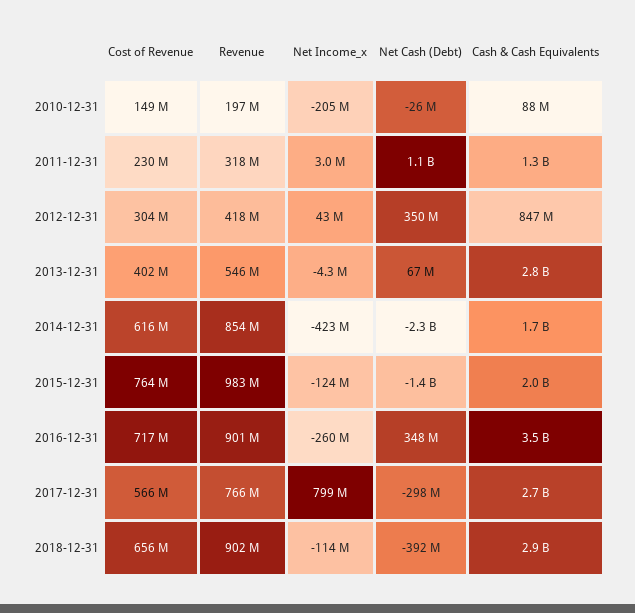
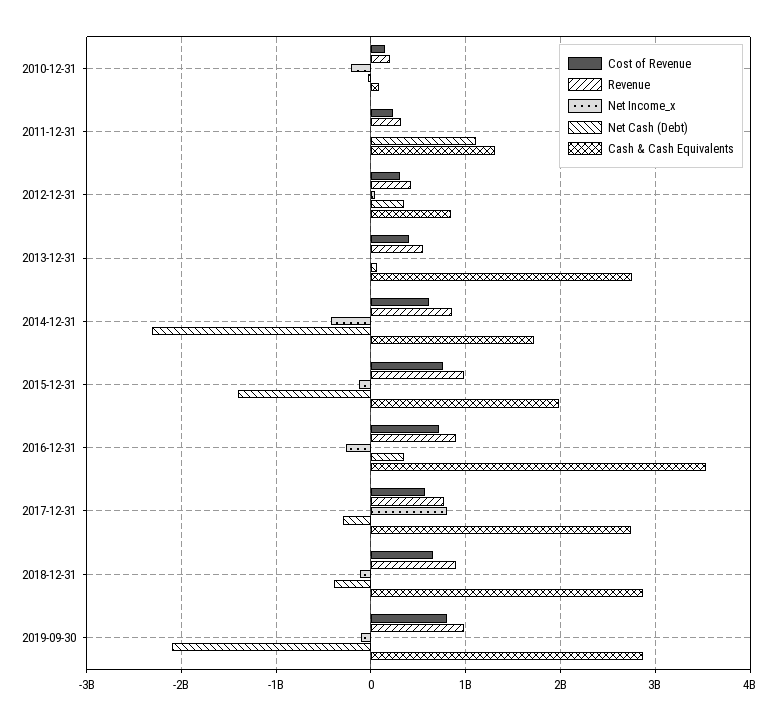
  {
    "Cost of Revenue": {
      "2010-12-31": 149000000,
      "2011-12-31": 230000000,
      "2012-12-31": 304000000,
      "2013-12-31": 402000000,
      "2014-12-31": 616000000,
      "2015-12-31": 764000000,
      "2016-12-31": 717000000,
      "2017-12-31": 566000000,
-     "2018-12-31": 656000000
+     "2018-12-31": 656000000,
+     "2019-09-30": 800000000
    },
    "Revenue": {
      "2010-12-31": 197000000,
      "2011-12-31": 318000000,
      "2012-12-31": 418000000,
      "2013-12-31": 546000000,
      "2014-12-31": 854000000,
      "2015-12-31": 983000000,
      "2016-12-31": 901000000,
      "2017-12-31": 766000000,
-     "2018-12-31": 902000000
+     "2018-12-31": 902000000,
+     "2019-09-30": 1000000000
    },
    "Net Income_x": {
      "2010-12-31": -205000000,
      "2011-12-31": 3000000,
      "2012-12-31": 43000000,
      "2013-12-31": -4300000,
      "2014-12-31": -423000000,
      "2015-12-31": -124000000,
      "2016-12-31": -260000000,
      "2017-12-31": 799000000,
-     "2018-12-31": -114000000
+     "2018-12-31": -114000000,
+     "2019-09-30": -100000000
    },
    "Net Cash (Debt)": {
      "2010-12-31": -26000000,
      "2011-12-31": 1100000000,
      "2012-12-31": 350000000,
      "2013-12-31": 67000000,
      "2014-12-31": -2300000000,
      "2015-12-31": -1400000000,
      "2016-12-31": 348000000,
      "2017-12-31": -298000000,
-     "2018-12-31": -392000000
+     "2018-12-31": -392000000,
+     "2019-09-30": -2100000000
    },
    "Cash & Cash Equivalents": {
      "2010-12-31": 88000000,
      "2011-12-31": 1300000000,
      "2012-12-31": 847000000,
      "2013-12-31": 2800000000,
      "2014-12-31": 1700000000,
      "2015-12-31": 2000000000,
      "2016-12-31": 3500000000,
      "2017-12-31": 2700000000,
-     "2018-12-31": 2900000000
+     "2018-12-31": 2900000000,
+     "2019-09-30": 2900000000
    }
  }

